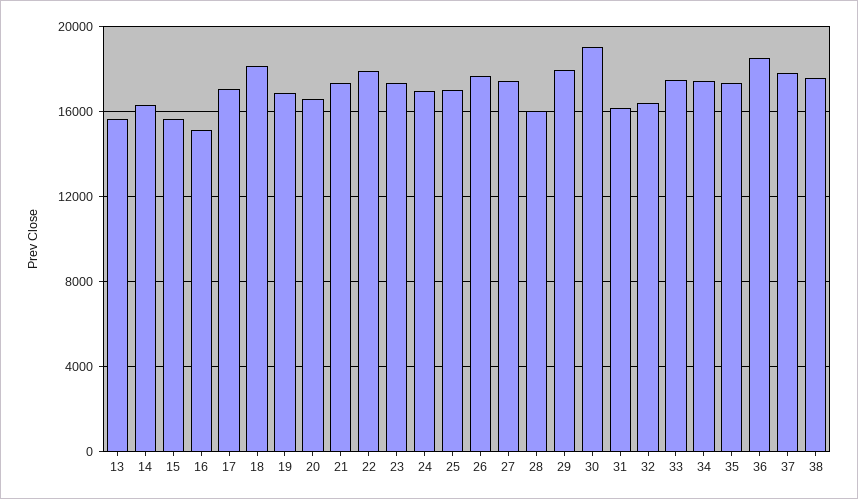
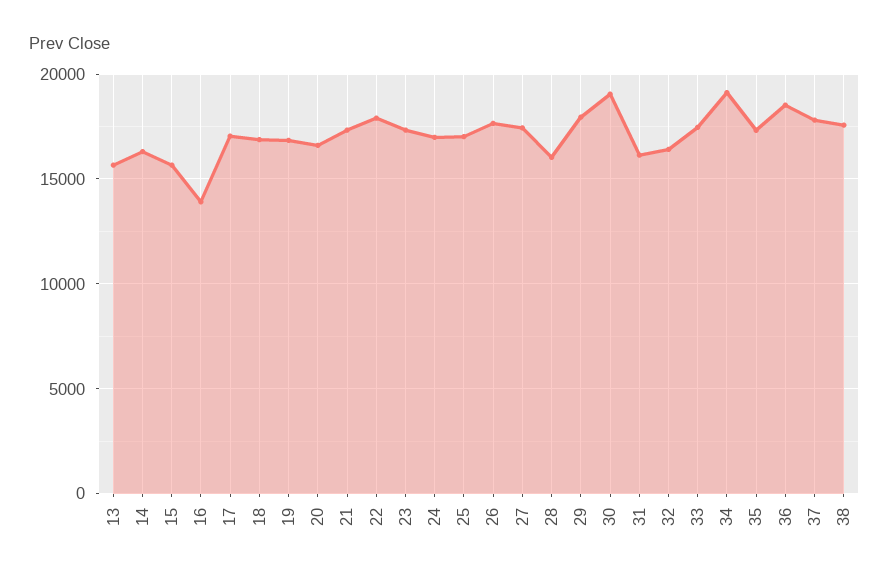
  {
    "13": 15500,
    "14": 16500,
    "15": 15500,
-   "16": 15000,
+   "16": 14000,
    "17": 17000,
-   "18": 18000,
+   "18": 17000,
    "19": 17000,
    "20": 16500,
    "21": 17500,
    "22": 18000,
    "23": 17500,
    "24": 17000,
    "25": 17000,
    "26": 17500,
    "27": 17500,
    "28": 16000,
    "29": 18000,
    "30": 19000,
    "31": 16000,
    "32": 16500,
    "33": 17500,
-   "34": 17500,
+   "34": 19000,
    "35": 17500,
    "36": 18500,
    "37": 18000,
    "38": 17500
  }

